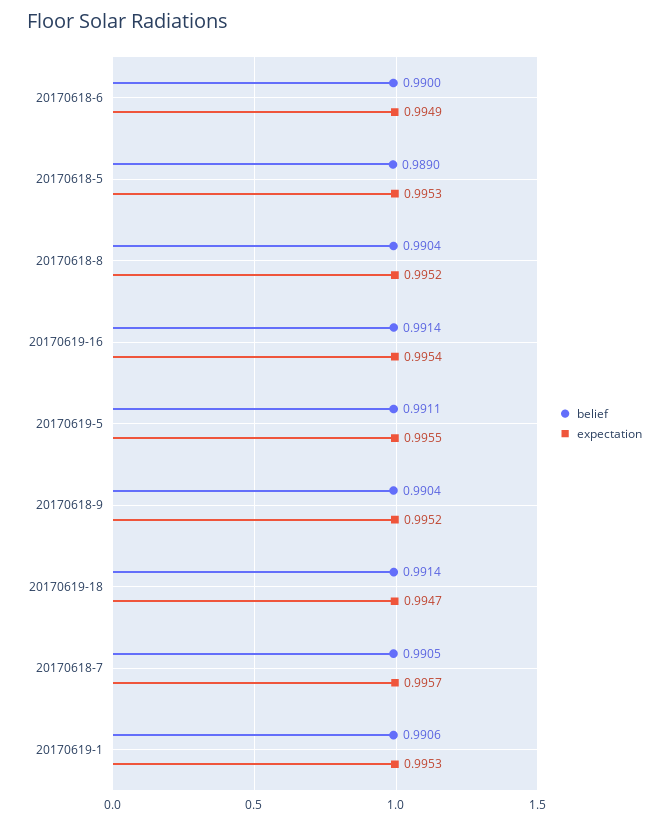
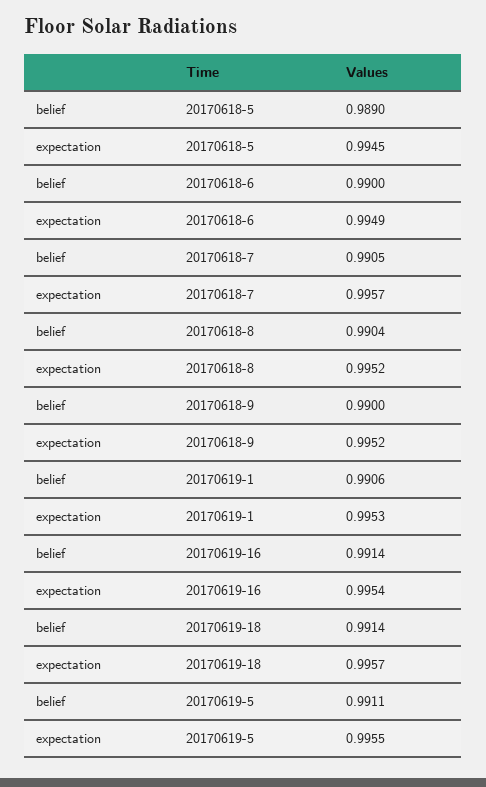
  {
    "belief": {
      "20170618-6": 0.99,
      "20170618-5": 0.989,
      "20170618-8": 0.9904,
      "20170619-16": 0.9914,
      "20170619-5": 0.9911,
-     "20170618-9": 0.9904,
+     "20170618-9": 0.99,
      "20170619-18": 0.9914,
      "20170618-7": 0.9905,
      "20170619-1": 0.9906
    },
    "expectation": {
      "20170618-6": 0.9949,
-     "20170618-5": 0.9953,
+     "20170618-5": 0.9945,
      "20170618-8": 0.9952,
      "20170619-16": 0.9954,
      "20170619-5": 0.9955,
      "20170618-9": 0.9952,
-     "20170619-18": 0.9947,
+     "20170619-18": 0.9957,
      "20170618-7": 0.9957,
      "20170619-1": 0.9953
    }
  }

